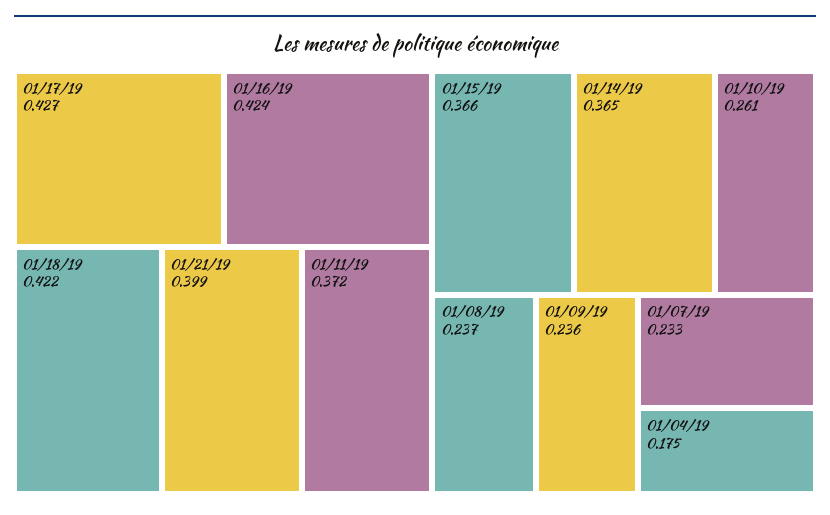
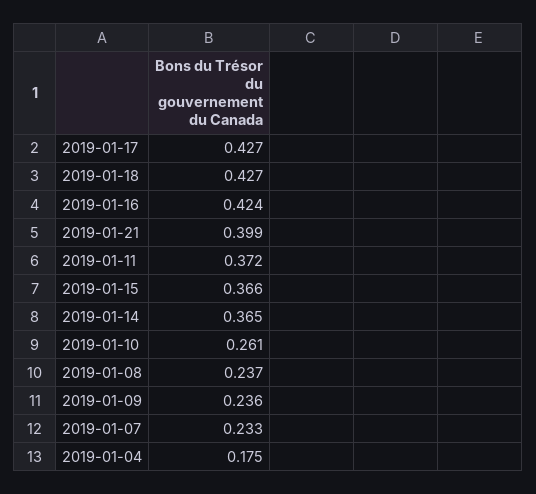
  {
    "01/17/19": 0.427,
    "01/16/19": 0.424,
-   "01/18/19": 0.422,
+   "01/18/19": 0.427,
    "01/21/19": 0.399,
    "01/11/19": 0.372,
    "01/15/19": 0.366,
    "01/14/19": 0.365,
    "01/10/19": 0.261,
    "01/08/19": 0.237,
    "01/09/19": 0.236,
    "01/07/19": 0.233,
    "01/04/19": 0.175
  }

